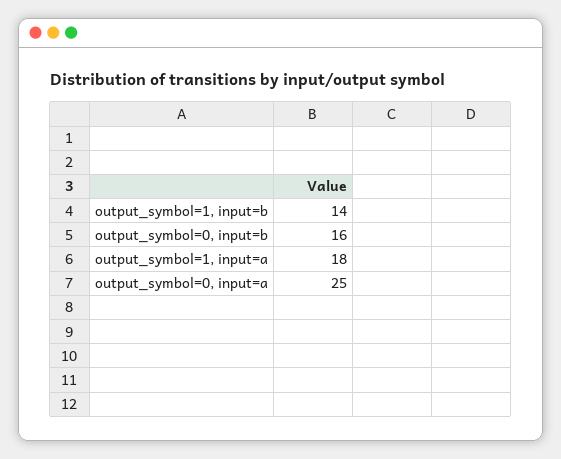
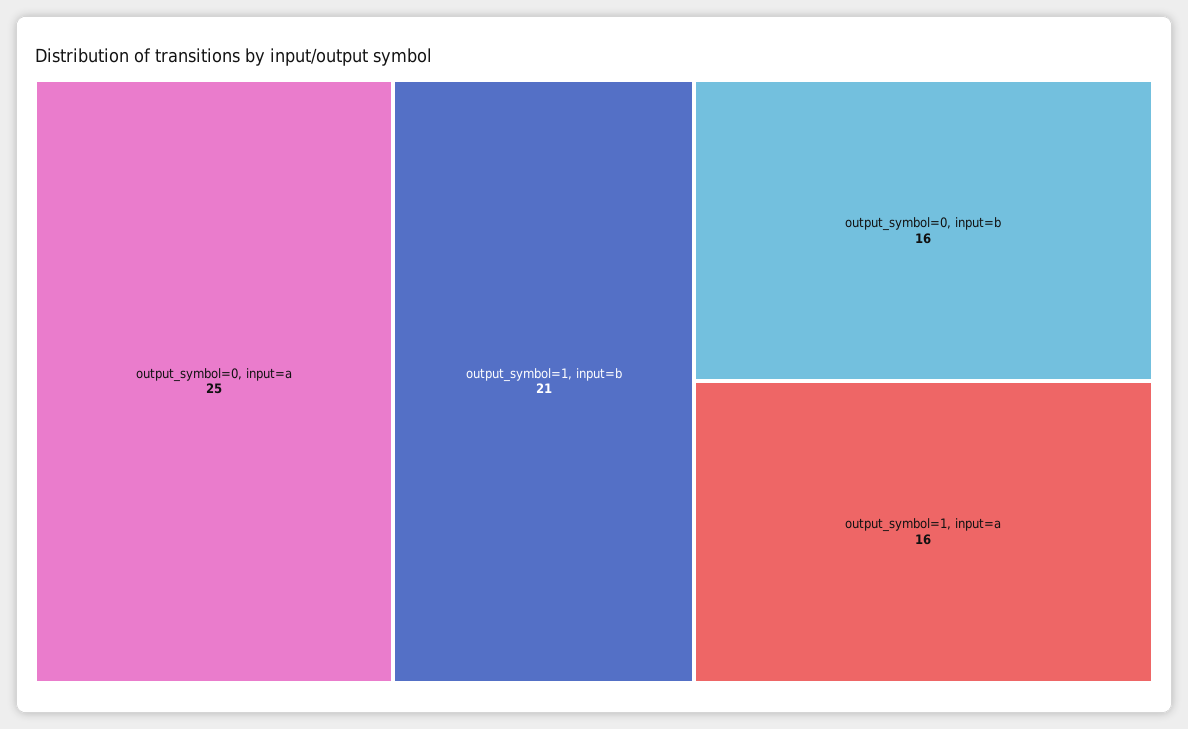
  {
-   "output_symbol=1, input=b": 14,
+   "output_symbol=1, input=b": 21,
    "output_symbol=0, input=b": 16,
-   "output_symbol=1, input=a": 18,
+   "output_symbol=1, input=a": 16,
    "output_symbol=0, input=a": 25
  }

